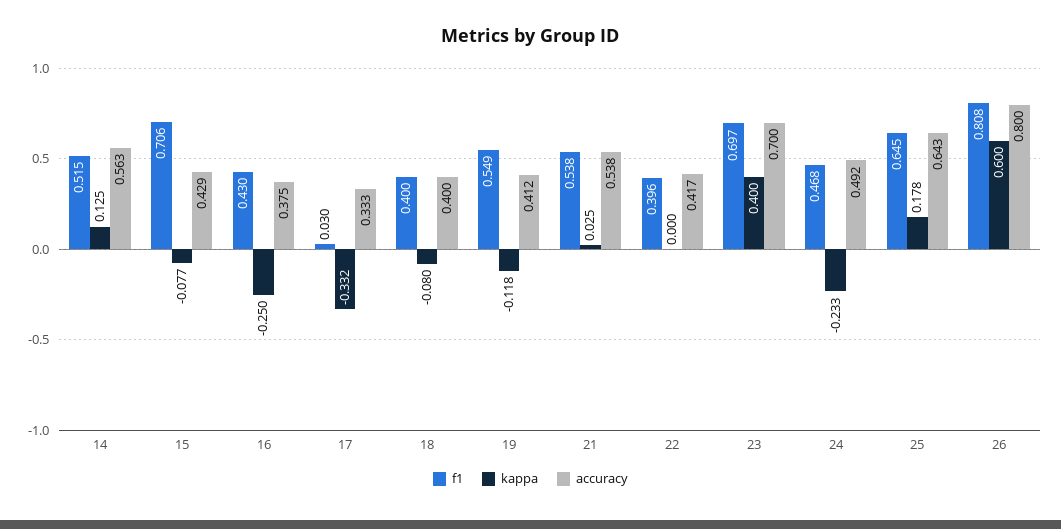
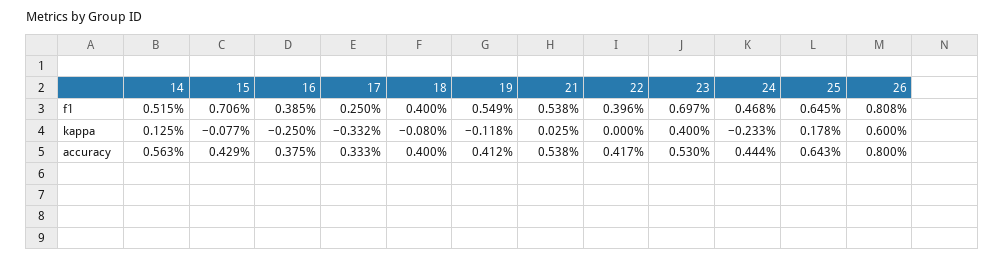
  {
    "f1": {
      "14": 0.515,
      "15": 0.706,
-     "16": 0.43,
+     "16": 0.385,
-     "17": 0.03,
+     "17": 0.25,
      "18": 0.4,
      "19": 0.549,
      "21": 0.538,
      "22": 0.396,
      "23": 0.697,
      "24": 0.468,
      "25": 0.645,
      "26": 0.808
    },
    "kappa": {
      "14": 0.125,
      "15": -0.077,
      "16": -0.25,
      "17": -0.332,
      "18": -0.08,
      "19": -0.118,
      "21": 0.025,
      "22": 0,
      "23": 0.4,
      "24": -0.233,
      "25": 0.178,
      "26": 0.6
    },
    "accuracy": {
      "14": 0.563,
      "15": 0.429,
      "16": 0.375,
      "17": 0.333,
      "18": 0.4,
      "19": 0.412,
      "21": 0.538,
      "22": 0.417,
-     "23": 0.7,
+     "23": 0.53,
-     "24": 0.492,
+     "24": 0.444,
      "25": 0.643,
      "26": 0.8
    }
  }

